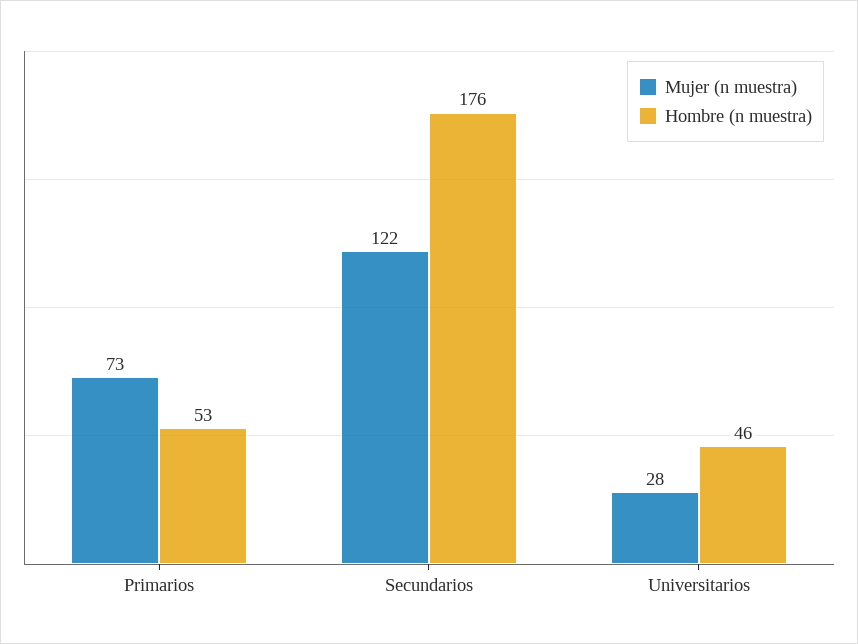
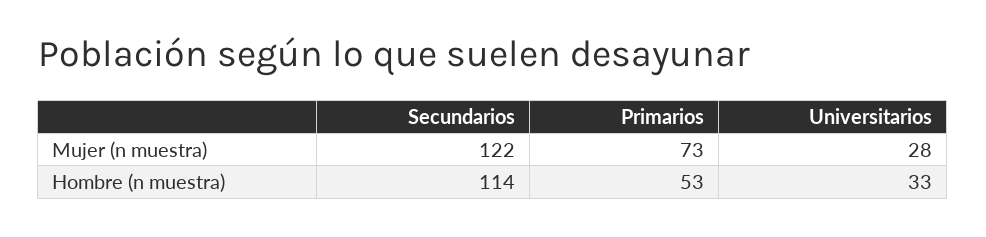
  {
    "Mujer (n muestra)": {
      "Primarios": 73,
      "Secundarios": 122,
      "Universitarios": 28
    },
    "Hombre (n muestra)": {
      "Primarios": 53,
-     "Secundarios": 176,
+     "Secundarios": 114,
-     "Universitarios": 46
+     "Universitarios": 33
    }
  }

